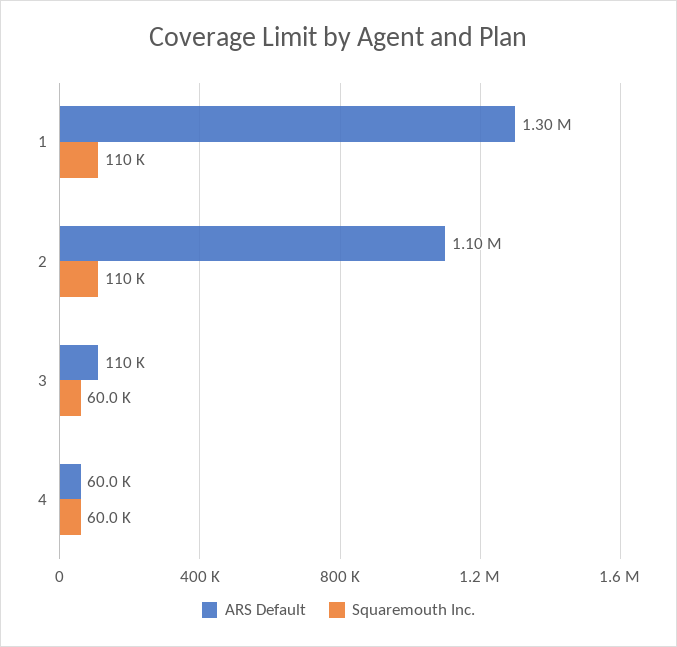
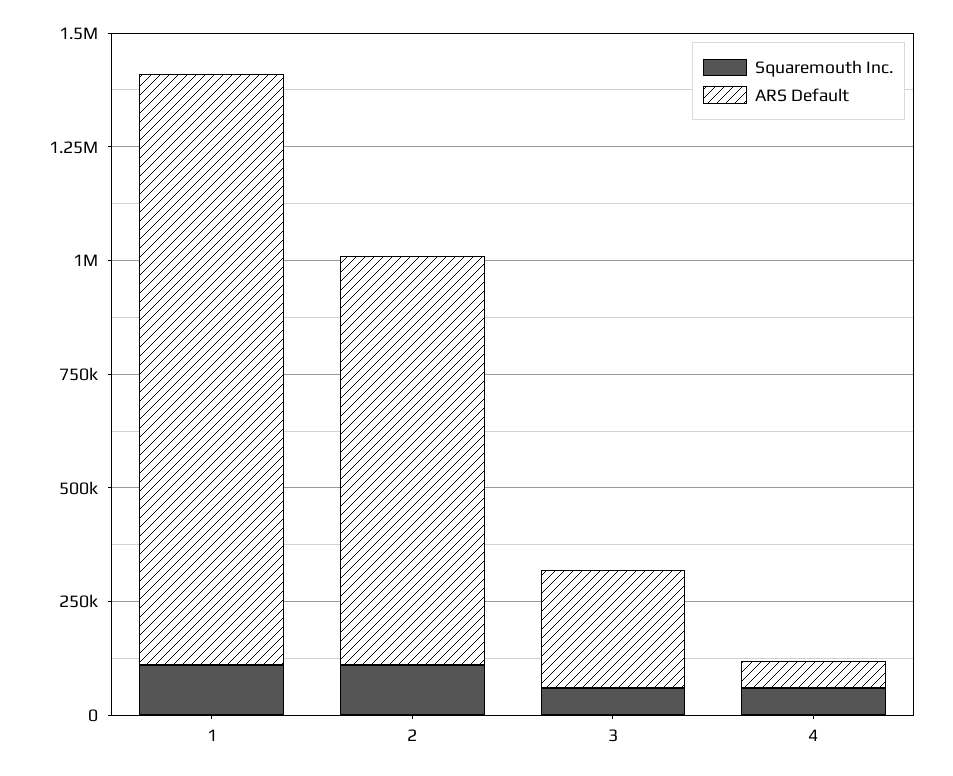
  {
    "ARS Default": {
      "1": 1300000,
-     "2": 1100000,
+     "2": 900000,
-     "3": 110000,
+     "3": 250000,
      "4": 60000
    },
    "Squaremouth Inc.": {
      "1": 110000,
      "2": 110000,
      "3": 60000,
      "4": 60000
    }
  }

